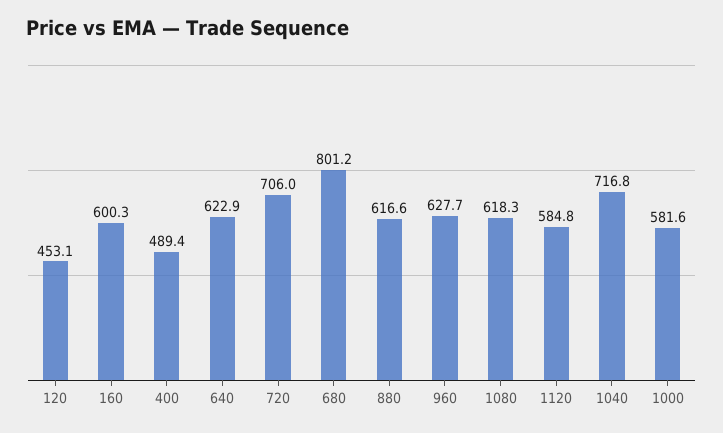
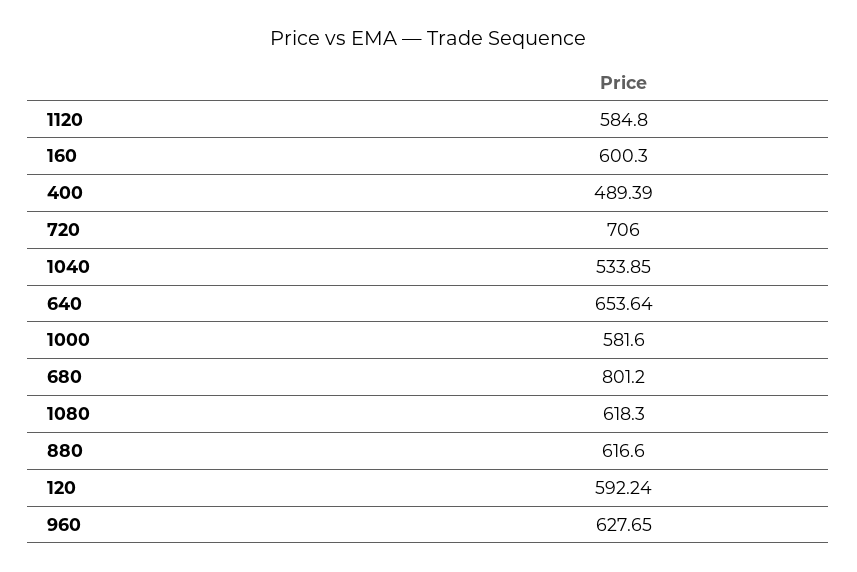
  {
-   "120": 453.1,
+   "120": 592.24,
    "160": 600.3,
    "400": 489.39,
-   "640": 622.9,
+   "640": 653.64,
    "720": 706,
    "680": 801.2,
    "880": 616.6,
    "960": 627.65,
    "1080": 618.3,
    "1120": 584.8,
-   "1040": 716.8,
+   "1040": 533.85,
    "1000": 581.6
  }

